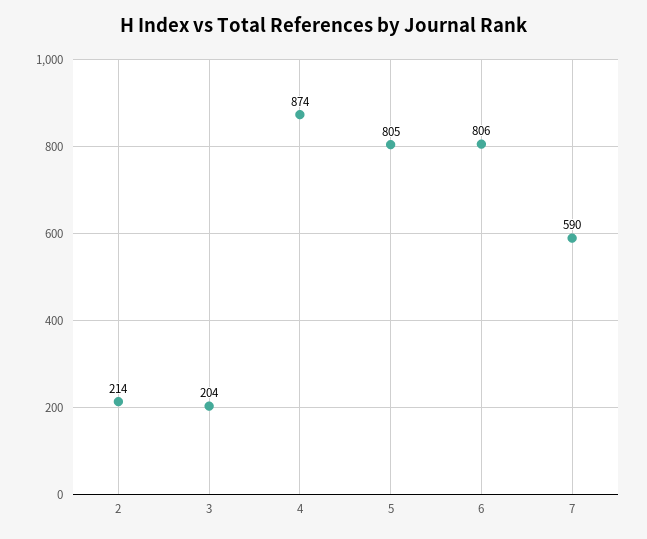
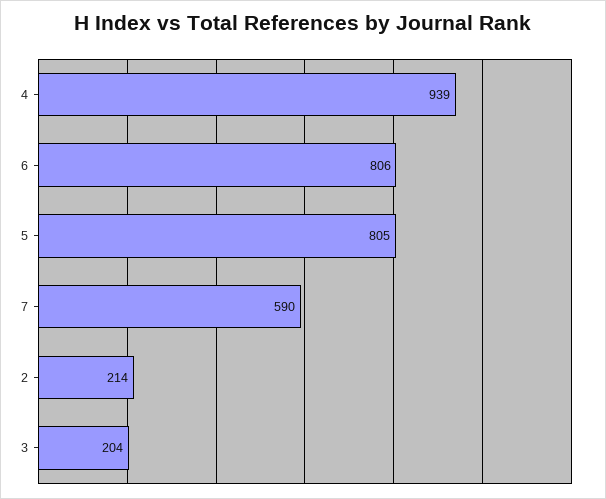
  {
    "2": 214,
    "3": 204,
-   "4": 874,
+   "4": 939,
    "5": 805,
    "6": 806,
    "7": 590
  }

